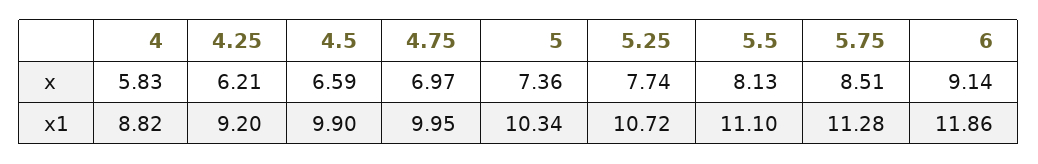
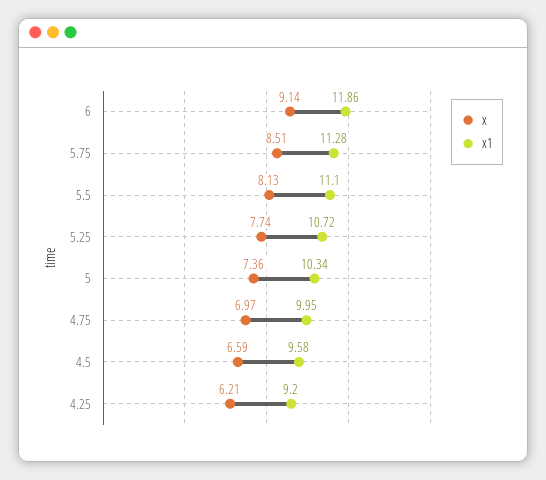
  {
    "x": {
-     "4": 5.83,
      "4.25": 6.21,
      "4.5": 6.59,
      "4.75": 6.97,
      "5": 7.36,
      "5.25": 7.74,
      "5.5": 8.13,
      "5.75": 8.51,
      "6": 9.14
    },
    "x1": {
-     "4": 8.82,
      "4.25": 9.2,
-     "4.5": 9.9,
+     "4.5": 9.58,
      "4.75": 9.95,
      "5": 10.34,
      "5.25": 10.72,
      "5.5": 11.1,
      "5.75": 11.28,
      "6": 11.86
    }
  }

